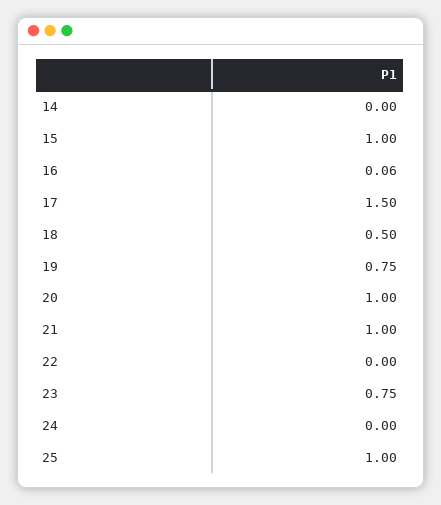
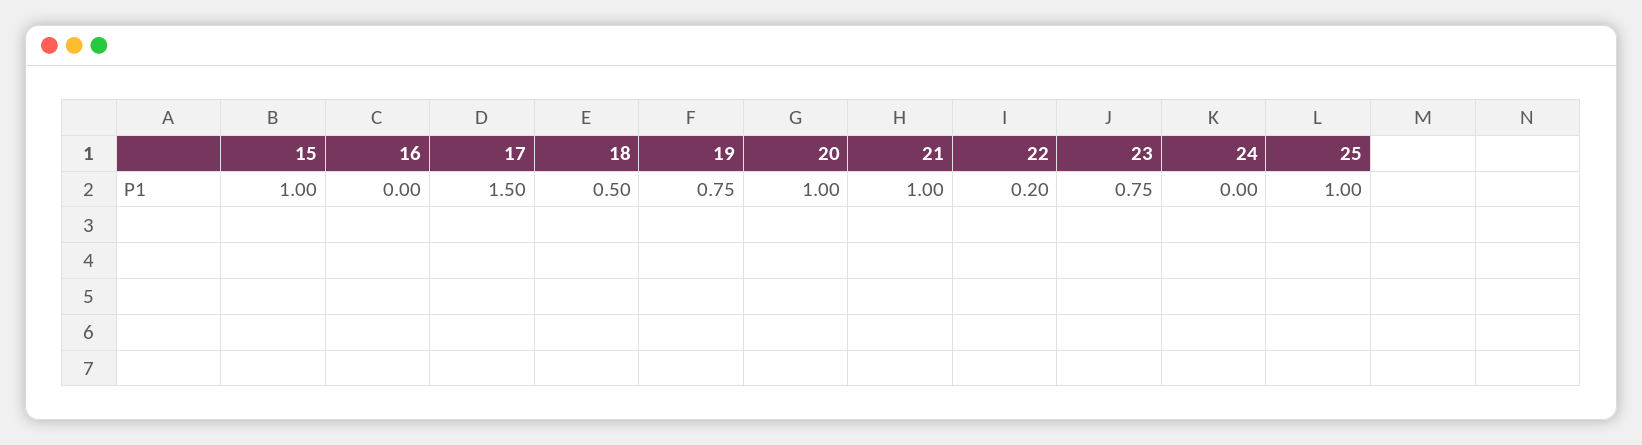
  {
-   "14": 0,
    "15": 1,
-   "16": 0.06,
+   "16": 0,
    "17": 1.5,
    "18": 0.5,
    "19": 0.75,
    "20": 1,
    "21": 1,
-   "22": 0,
+   "22": 0.2,
    "23": 0.75,
    "24": 0,
    "25": 1
  }

